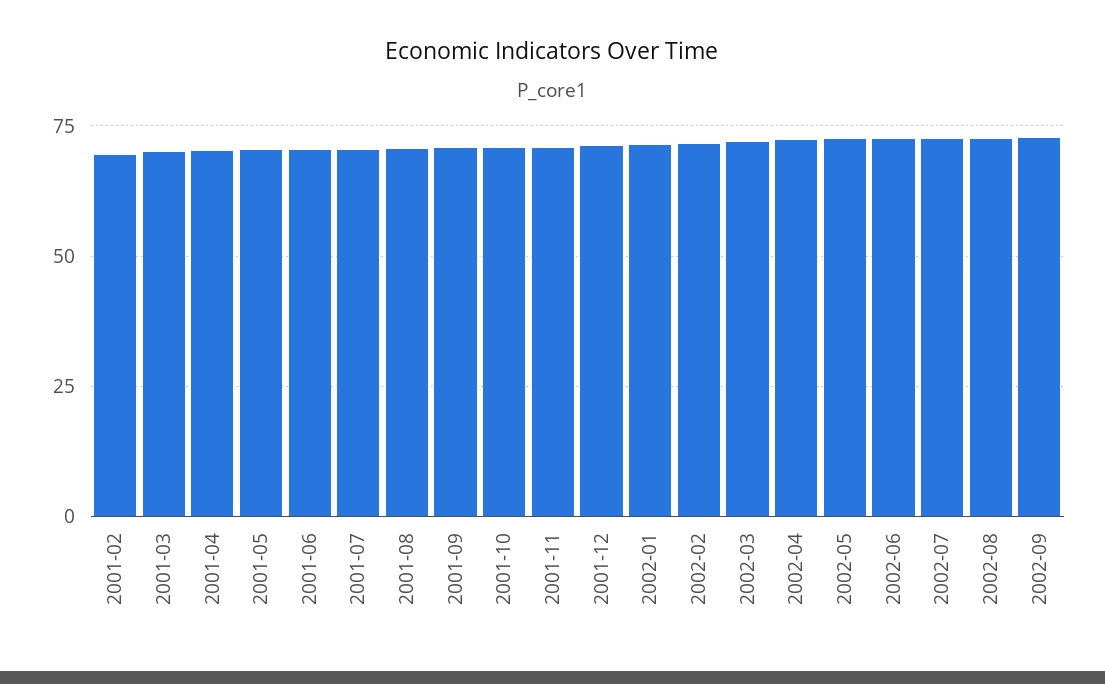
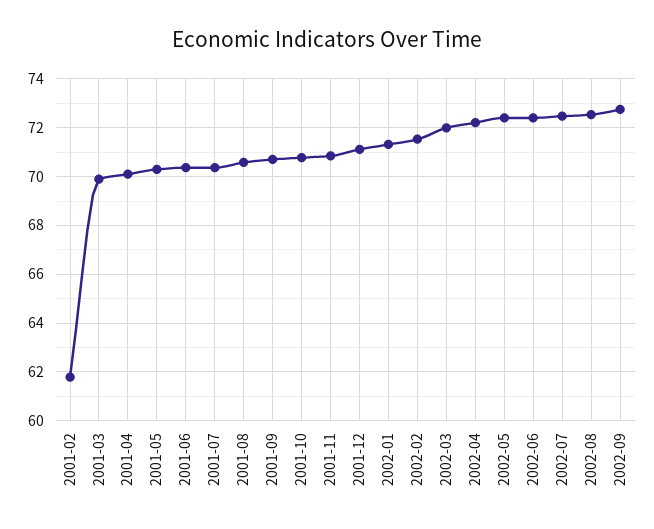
  {
-   "2001-02": 70,
+   "2001-02": 61.75,
    "2001-03": 70,
    "2001-04": 70,
    "2001-05": 70.25,
    "2001-06": 70.25,
    "2001-07": 70.25,
    "2001-08": 70.5,
    "2001-09": 70.75,
    "2001-10": 70.75,
    "2001-11": 70.75,
    "2001-12": 71,
    "2002-01": 71.25,
    "2002-02": 71.5,
    "2002-03": 72,
    "2002-04": 72.25,
    "2002-05": 72.5,
    "2002-06": 72.5,
    "2002-07": 72.5,
    "2002-08": 72.5,
    "2002-09": 72.75
  }

